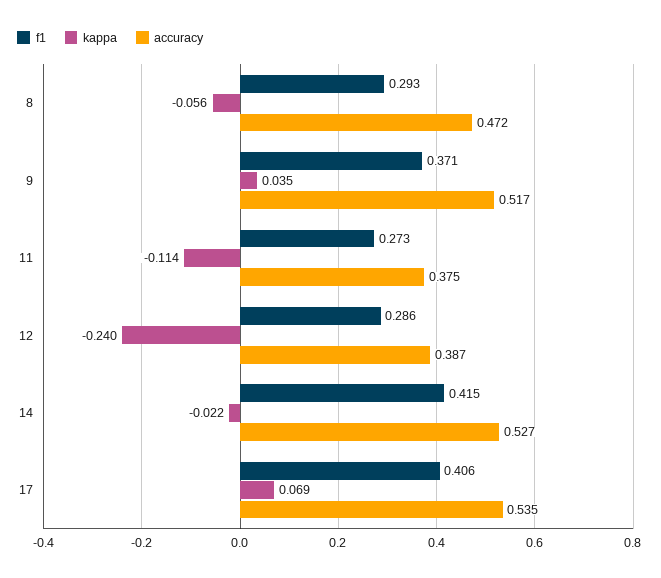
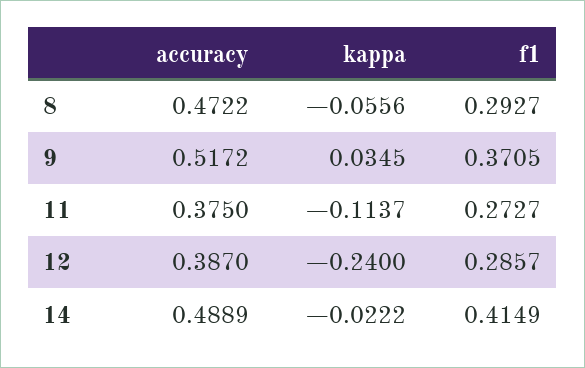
  {
    "f1": {
      "8": 0.2927,
      "9": 0.3705,
      "11": 0.2727,
      "12": 0.2857,
-     "14": 0.4149,
+     "14": 0.4149
-     "17": 0.406
    },
    "kappa": {
      "8": -0.0556,
      "9": 0.0345,
      "11": -0.1137,
      "12": -0.24,
-     "14": -0.0222,
+     "14": -0.0222
-     "17": 0.069
    },
    "accuracy": {
      "8": 0.4722,
      "9": 0.5172,
      "11": 0.375,
      "12": 0.387,
-     "14": 0.527,
+     "14": 0.4889
-     "17": 0.535
    }
  }

